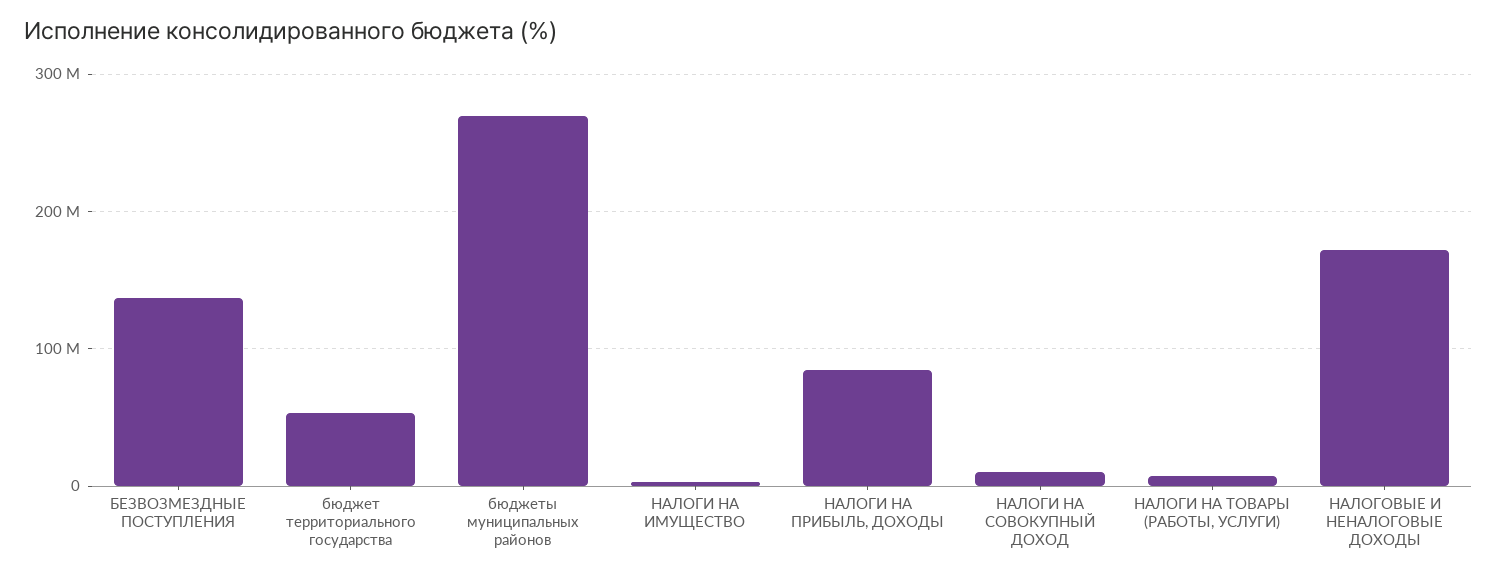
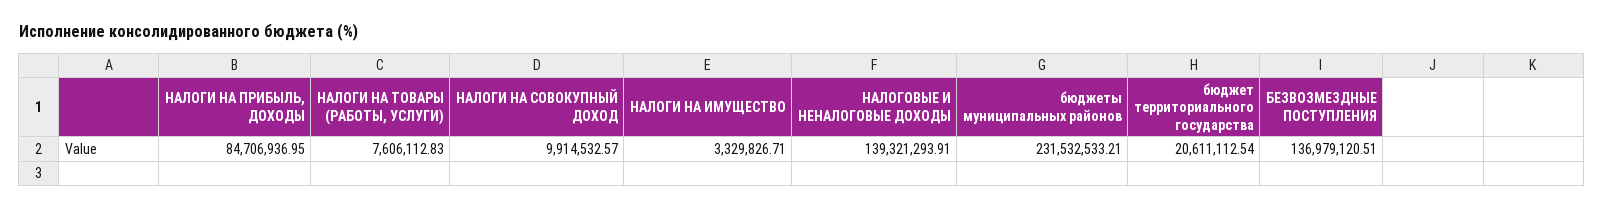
  {
    "БЕЗВОЗМЕЗДНЫЕ ПОСТУПЛЕНИЯ": 136979120.51,
-   "бюджет территориального государства": 50000000,
+   "бюджет территориального государства": 20611112.54,
-   "бюджеты муниципальных районов": 270000000,
+   "бюджеты муниципальных районов": 231532533.21,
    "НАЛОГИ НА ИМУЩЕСТВО": 3329826.71,
    "НАЛОГИ НА ПРИБЫЛЬ, ДОХОДЫ": 84706936.95,
    "НАЛОГИ НА СОВОКУПНЫЙ ДОХОД": 9914532.57,
    "НАЛОГИ НА ТОВАРЫ (РАБОТЫ, УСЛУГИ)": 7606112.83,
-   "НАЛОГОВЫЕ И НЕНАЛОГОВЫЕ ДОХОДЫ": 170000000
+   "НАЛОГОВЫЕ И НЕНАЛОГОВЫЕ ДОХОДЫ": 139321293.91
  }

